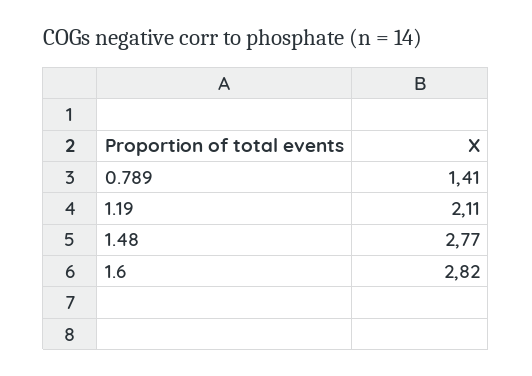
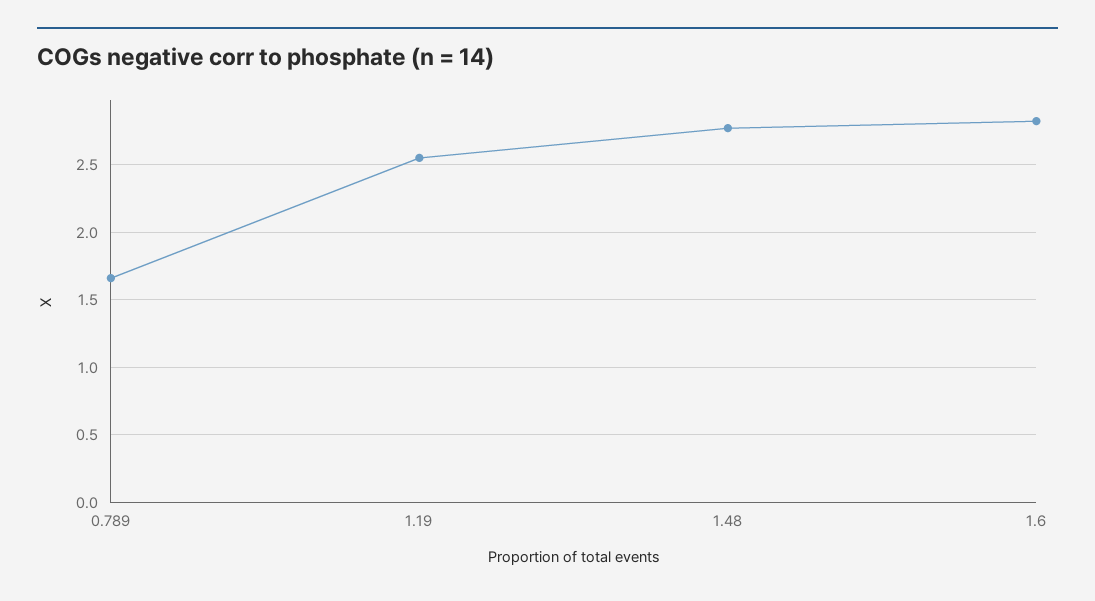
  {
-   "0.789": 1.41,
+   "0.789": 1.65,
-   "1.19": 2.11,
+   "1.19": 2.55,
    "1.48": 2.77,
    "1.6": 2.82
  }

